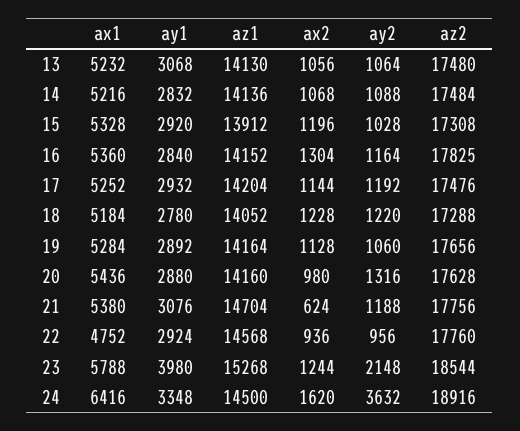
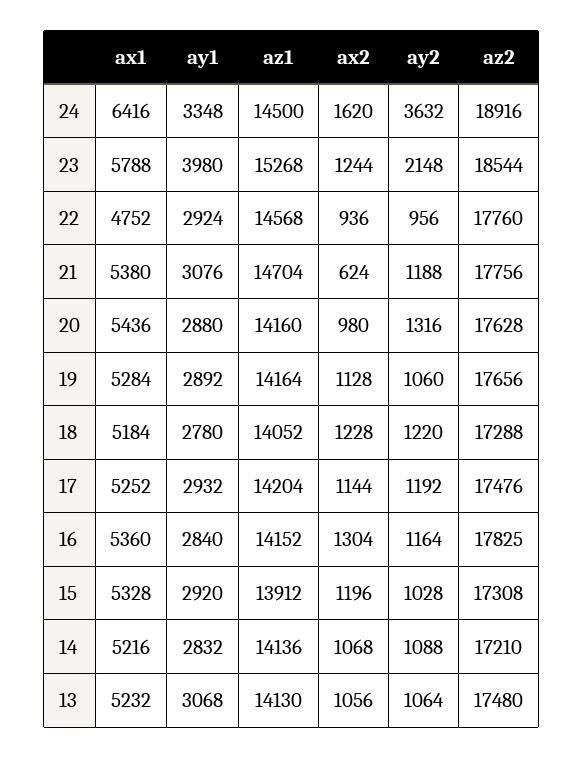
  {
    "ax1": {
      "13": 5232,
      "14": 5216,
      "15": 5328,
      "16": 5360,
      "17": 5252,
      "18": 5184,
      "19": 5284,
      "20": 5436,
      "21": 5380,
      "22": 4752,
      "23": 5788,
      "24": 6416
    },
    "ay1": {
      "13": 3068,
      "14": 2832,
      "15": 2920,
      "16": 2840,
      "17": 2932,
      "18": 2780,
      "19": 2892,
      "20": 2880,
      "21": 3076,
      "22": 2924,
      "23": 3980,
      "24": 3348
    },
    "az1": {
      "13": 14130,
      "14": 14136,
      "15": 13912,
      "16": 14152,
      "17": 14204,
      "18": 14052,
      "19": 14164,
      "20": 14160,
      "21": 14704,
      "22": 14568,
      "23": 15268,
      "24": 14500
    },
    "ax2": {
      "13": 1056,
      "14": 1068,
      "15": 1196,
      "16": 1304,
      "17": 1144,
      "18": 1228,
      "19": 1128,
      "20": 980,
      "21": 624,
      "22": 936,
      "23": 1244,
      "24": 1620
    },
    "ay2": {
      "13": 1064,
      "14": 1088,
      "15": 1028,
      "16": 1164,
      "17": 1192,
      "18": 1220,
      "19": 1060,
      "20": 1316,
      "21": 1188,
      "22": 956,
      "23": 2148,
      "24": 3632
    },
    "az2": {
      "13": 17480,
-     "14": 17484,
+     "14": 17210,
      "15": 17308,
      "16": 17825,
      "17": 17476,
      "18": 17288,
      "19": 17656,
      "20": 17628,
      "21": 17756,
      "22": 17760,
      "23": 18544,
      "24": 18916
    }
  }

